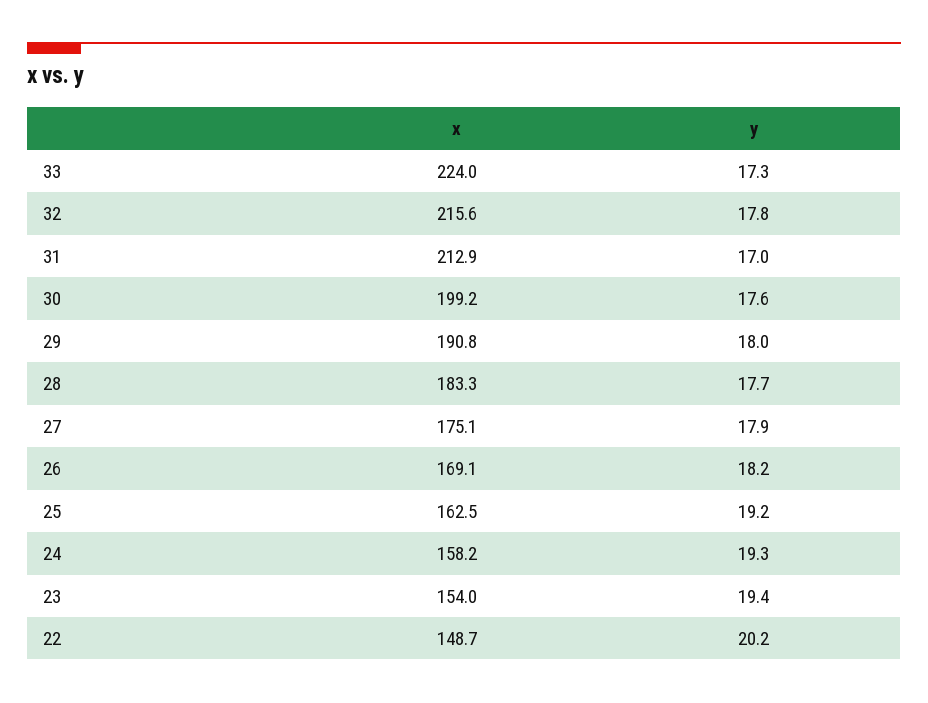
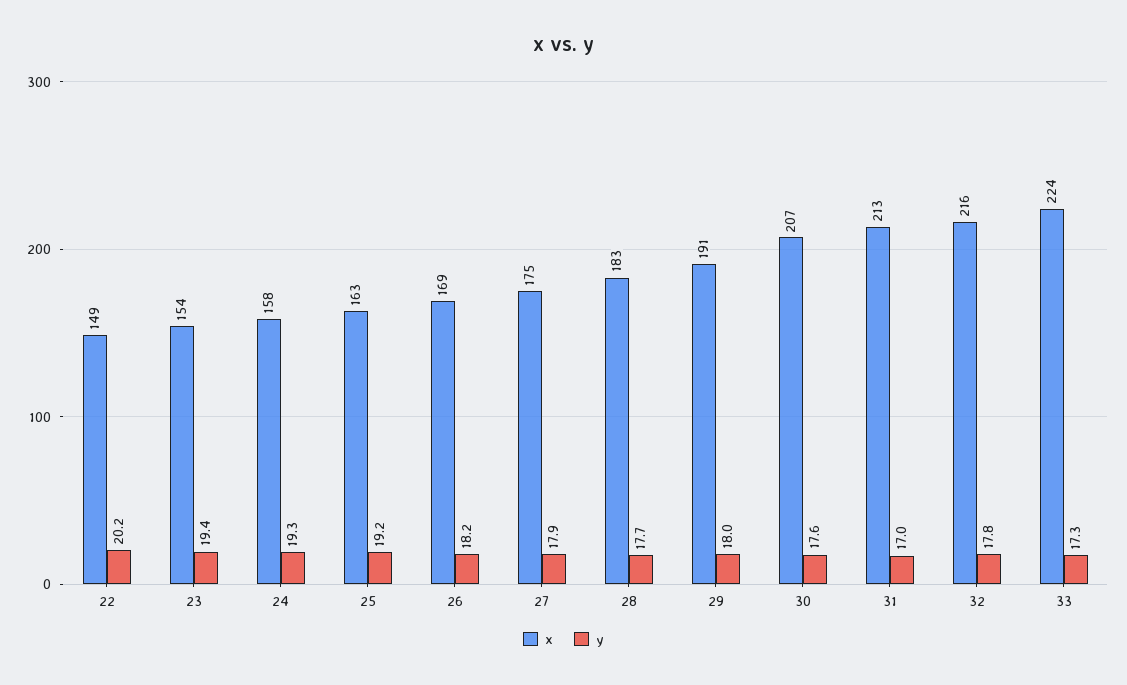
  {
    "x": {
      "33": 224,
      "32": 215.6,
      "31": 212.9,
-     "30": 199.2,
+     "30": 207,
      "29": 190.8,
      "28": 183.3,
      "27": 175.1,
      "26": 169.1,
      "25": 162.5,
      "24": 158.2,
      "23": 154,
      "22": 148.7
    },
    "y": {
      "33": 17.3,
      "32": 17.8,
      "31": 17,
      "30": 17.6,
      "29": 18,
      "28": 17.7,
      "27": 17.9,
      "26": 18.2,
      "25": 19.2,
      "24": 19.3,
      "23": 19.4,
      "22": 20.2
    }
  }

